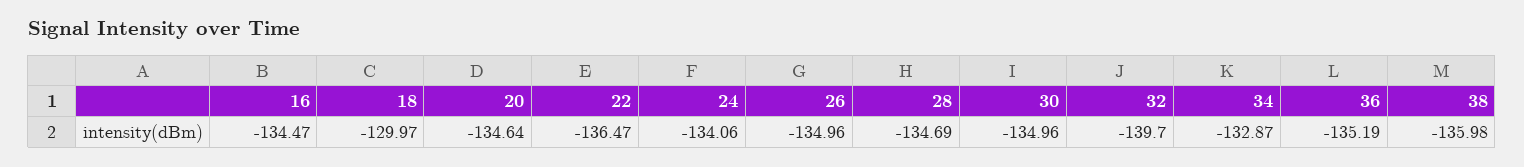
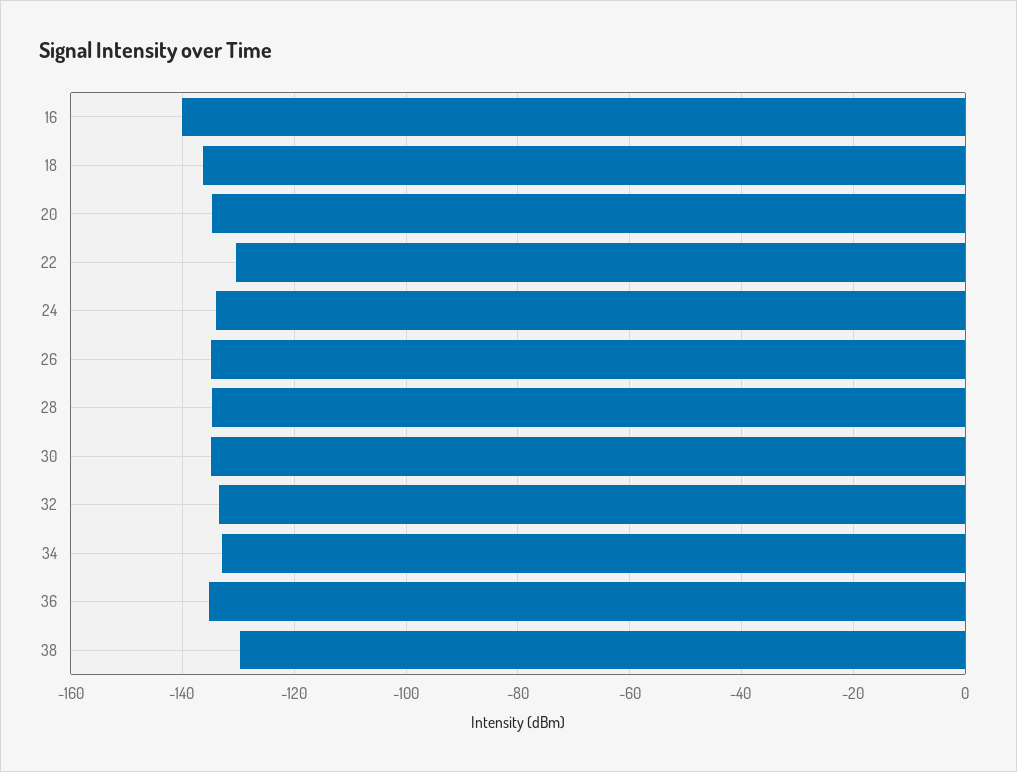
  {
-   "16": -134.47,
+   "16": -140,
-   "18": -129.97,
+   "18": -136,
    "20": -134.64,
-   "22": -136.47,
+   "22": -130,
    "24": -134.06,
    "26": -134.96,
    "28": -134.69,
    "30": -134.96,
-   "32": -139.7,
+   "32": -134,
    "34": -132.87,
    "36": -135.19,
-   "38": -135.98
+   "38": -130
  }

